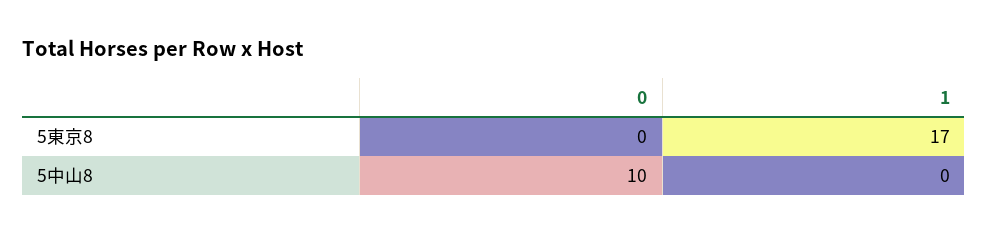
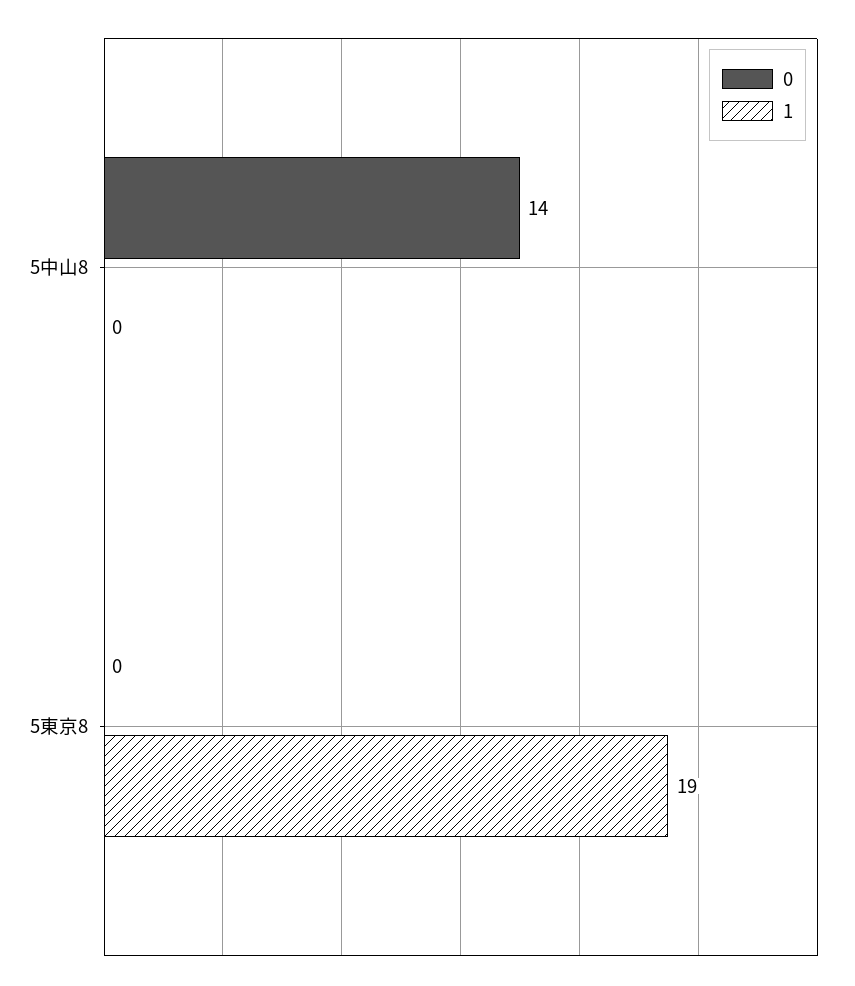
  {
    "0": {
      "5東京8": 0,
-     "5中山8": 10
+     "5中山8": 14
    },
    "1": {
-     "5東京8": 17,
+     "5東京8": 19,
      "5中山8": 0
    }
  }

